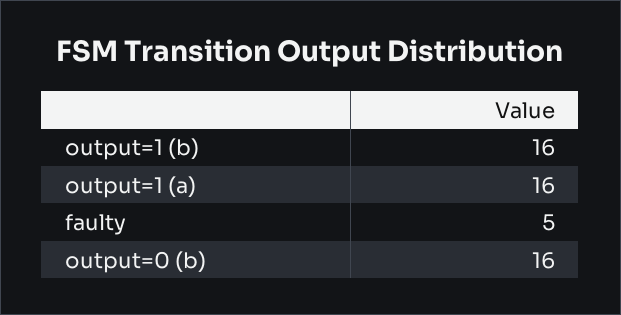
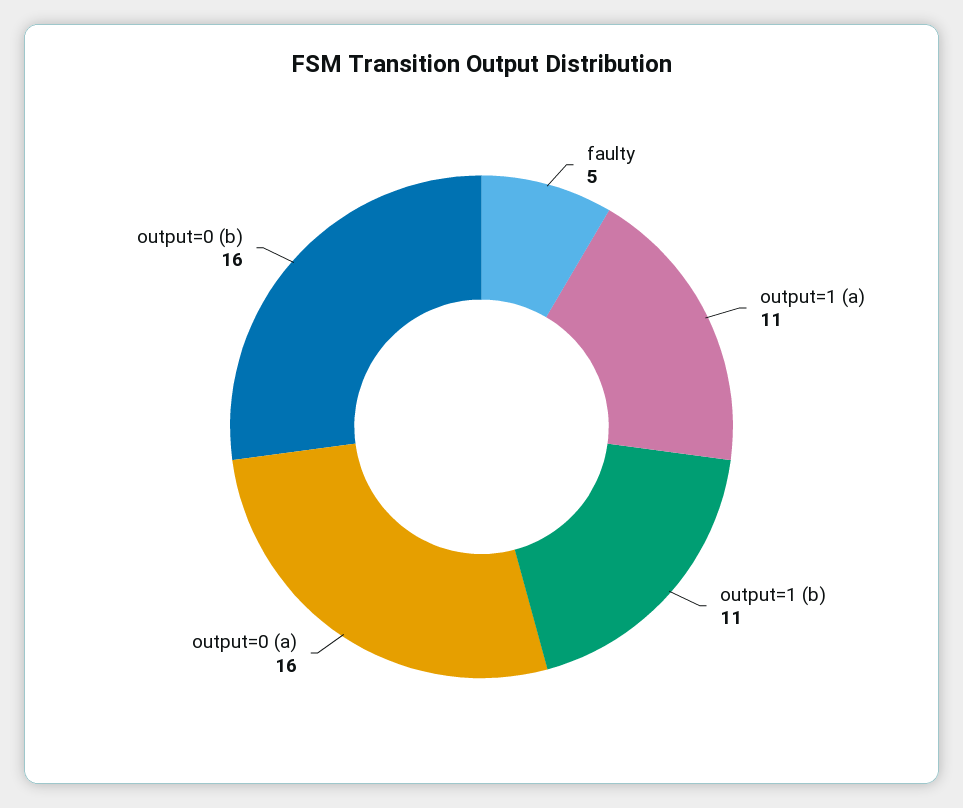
  {
-   "output=1 (b)": 16,
+   "output=1 (b)": 11,
-   "output=1 (a)": 16,
+   "output=1 (a)": 11,
    "faulty": 5,
-   "output=0 (b)": 16
+   "output=0 (b)": 16,
+   "output=0 (a)": 16
  }

